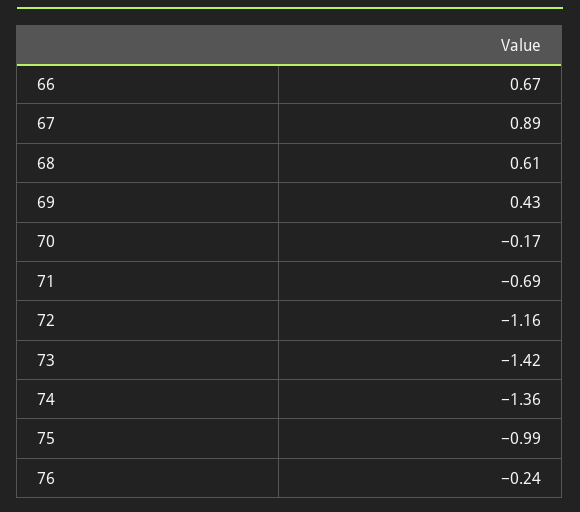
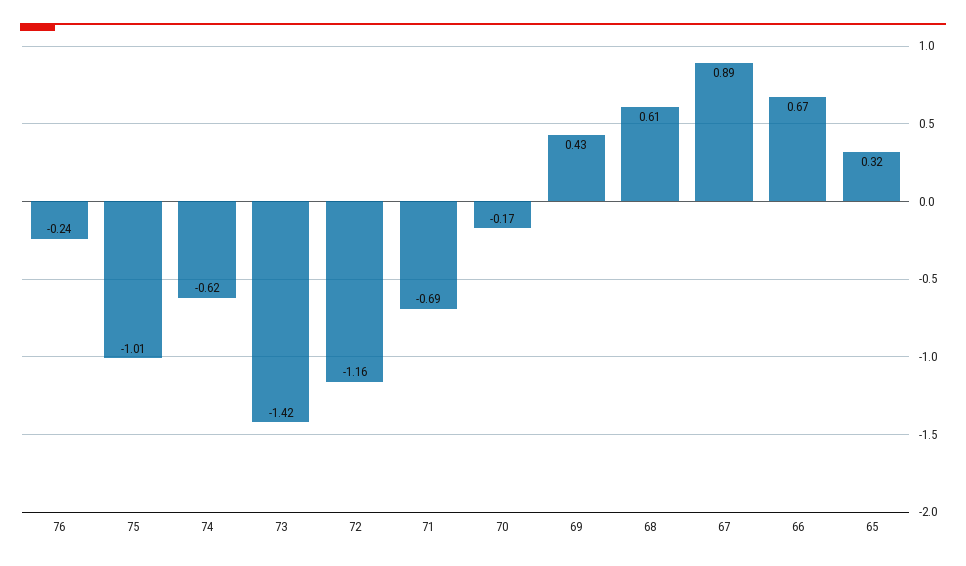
  {
    "66": 0.67,
    "67": 0.89,
    "68": 0.61,
    "69": 0.43,
    "70": -0.17,
    "71": -0.69,
    "72": -1.16,
    "73": -1.42,
-   "74": -1.36,
+   "74": -0.62,
-   "75": -0.99,
+   "75": -1.01,
-   "76": -0.24
+   "76": -0.24,
+   "65": 0.32
  }

